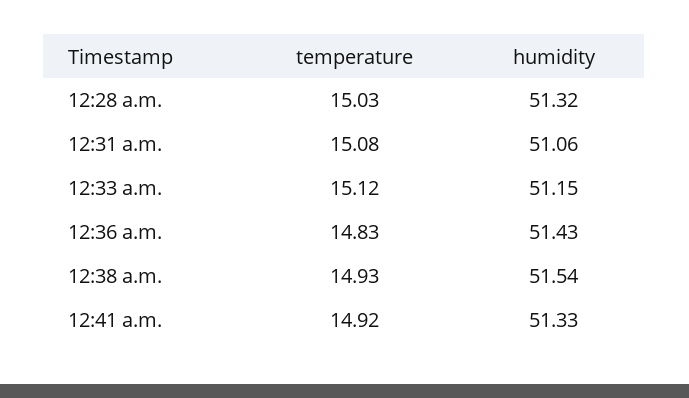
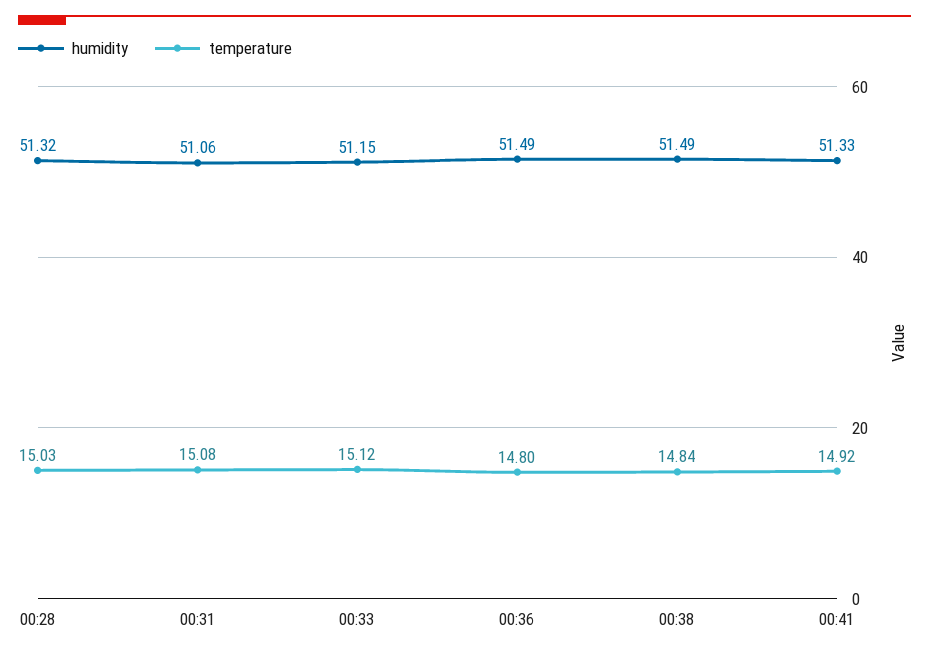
  {
    "temperature": {
      "12:28 a.m.": 15.03,
      "12:31 a.m.": 15.08,
      "12:33 a.m.": 15.12,
-     "12:36 a.m.": 14.83,
+     "12:36 a.m.": 14.8,
-     "12:38 a.m.": 14.93,
+     "12:38 a.m.": 14.84,
      "12:41 a.m.": 14.92
    },
    "humidity": {
      "12:28 a.m.": 51.32,
      "12:31 a.m.": 51.06,
      "12:33 a.m.": 51.15,
-     "12:36 a.m.": 51.43,
+     "12:36 a.m.": 51.49,
-     "12:38 a.m.": 51.54,
+     "12:38 a.m.": 51.49,
      "12:41 a.m.": 51.33
    }
  }

